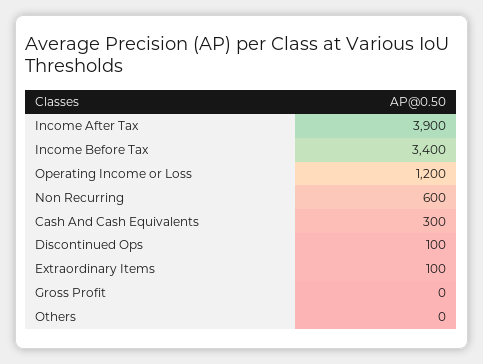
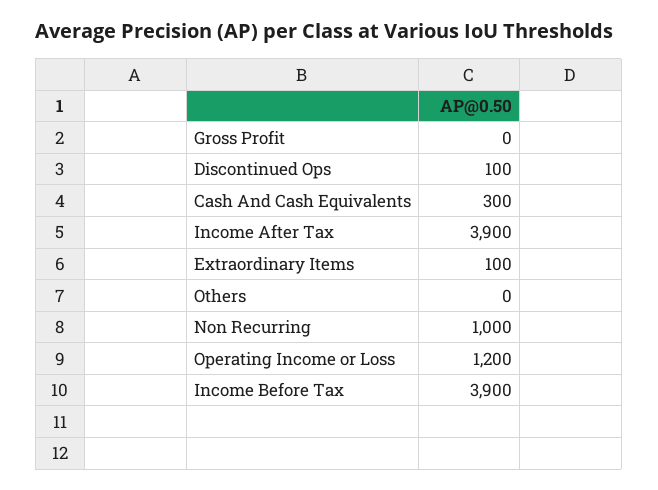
  {
    "Income After Tax": 3900,
-   "Income Before Tax": 3400,
+   "Income Before Tax": 3900,
    "Operating Income or Loss": 1200,
-   "Non Recurring": 600,
+   "Non Recurring": 1000,
    "Cash And Cash Equivalents": 300,
    "Discontinued Ops": 100,
    "Extraordinary Items": 100,
    "Gross Profit": 0,
    "Others": 0
  }

